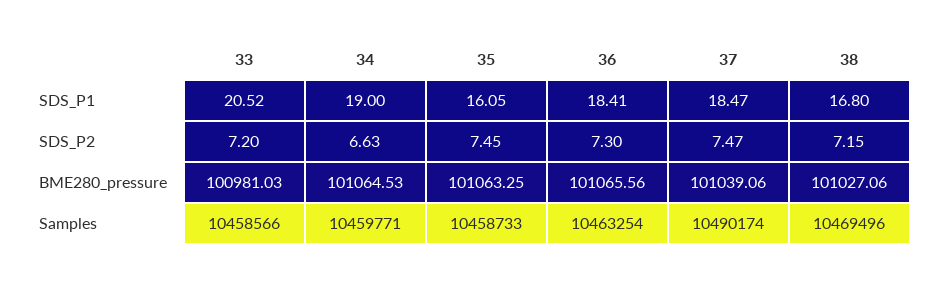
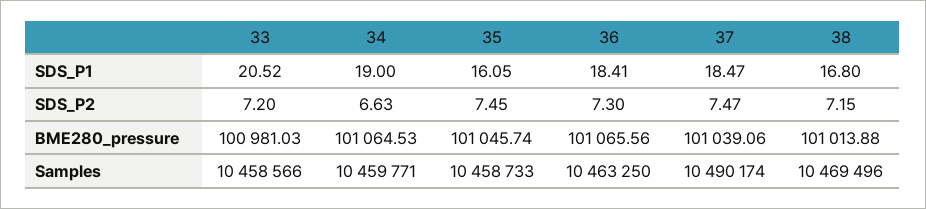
  {
    "33": {
      "SDS_P1": 20.52,
      "SDS_P2": 7.2,
      "BME280_pressure": 100981.03,
      "Samples": 10458566
    },
    "34": {
      "SDS_P1": 19,
      "SDS_P2": 6.63,
      "BME280_pressure": 101064.53,
      "Samples": 10459771
    },
    "35": {
      "SDS_P1": 16.05,
      "SDS_P2": 7.45,
-     "BME280_pressure": 101063.25,
+     "BME280_pressure": 101045.74,
      "Samples": 10458733
    },
    "36": {
      "SDS_P1": 18.41,
      "SDS_P2": 7.3,
      "BME280_pressure": 101065.56,
-     "Samples": 10463254
+     "Samples": 10463250
    },
    "37": {
      "SDS_P1": 18.47,
      "SDS_P2": 7.47,
      "BME280_pressure": 101039.06,
      "Samples": 10490174
    },
    "38": {
      "SDS_P1": 16.8,
      "SDS_P2": 7.15,
-     "BME280_pressure": 101027.06,
+     "BME280_pressure": 101013.88,
      "Samples": 10469496
    }
  }

